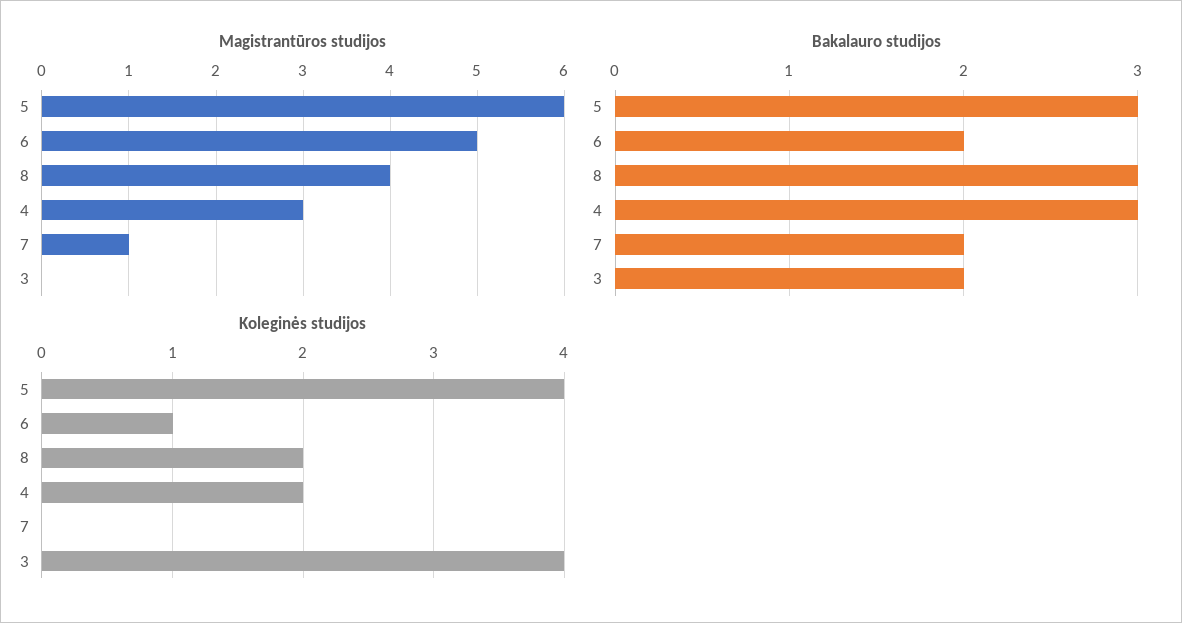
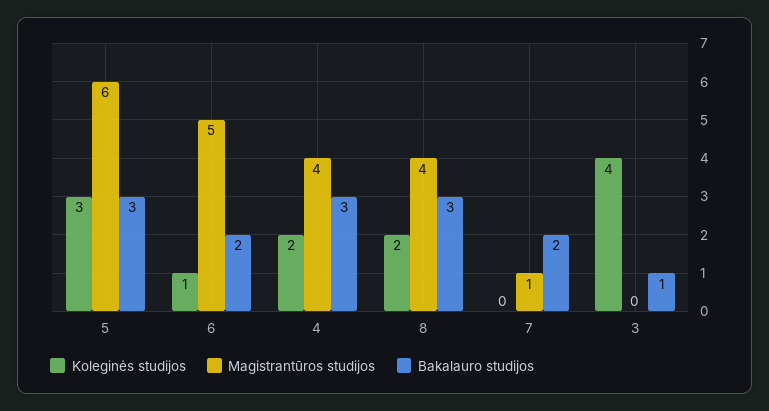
  {
    "Magistrantūros studijos": {
      "5": 6,
      "6": 5,
      "8": 4,
-     "4": 3,
+     "4": 4,
      "7": 1,
      "3": 0
    },
    "Bakalauro studijos": {
      "5": 3,
      "6": 2,
      "8": 3,
      "4": 3,
      "7": 2,
-     "3": 2
+     "3": 1
    },
    "Koleginės studijos": {
-     "5": 4,
+     "5": 3,
      "6": 1,
      "8": 2,
      "4": 2,
      "7": 0,
      "3": 4
    }
  }

